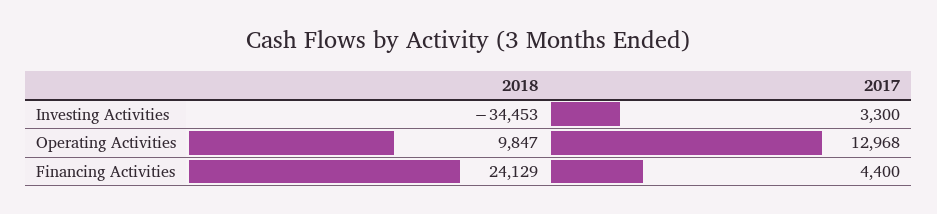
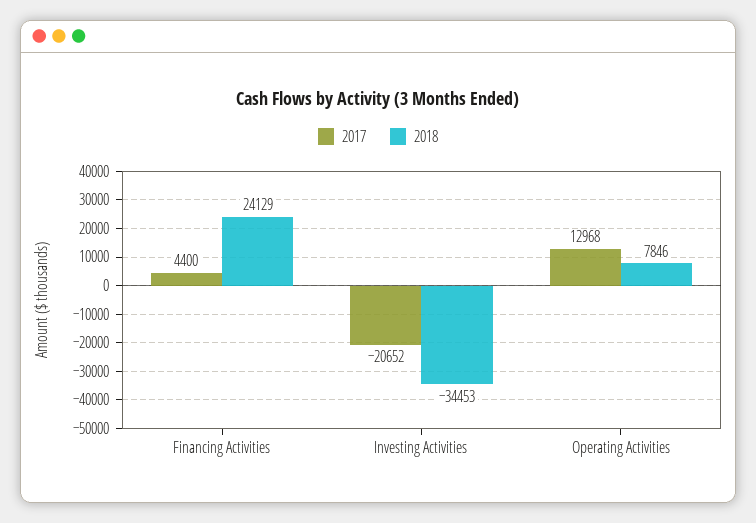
  {
    "2018": {
      "Investing Activities": -34453,
-     "Operating Activities": 9847,
+     "Operating Activities": 7846,
      "Financing Activities": 24129
    },
    "2017": {
-     "Investing Activities": 3300,
+     "Investing Activities": -20652,
      "Operating Activities": 12968,
      "Financing Activities": 4400
    }
  }

